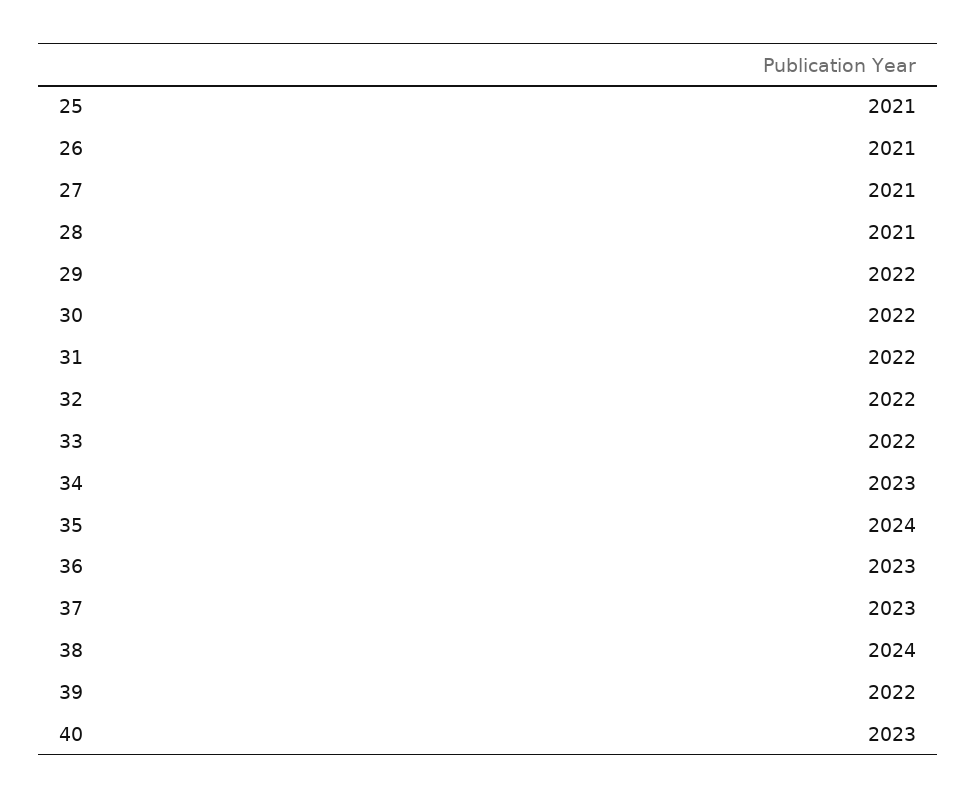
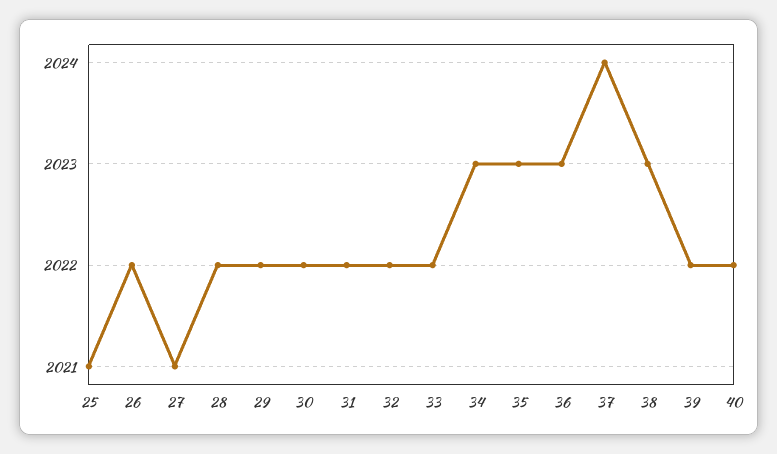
  {
    "25": 2021,
-   "26": 2021,
+   "26": 2022,
    "27": 2021,
-   "28": 2021,
+   "28": 2022,
    "29": 2022,
    "30": 2022,
    "31": 2022,
    "32": 2022,
    "33": 2022,
    "34": 2023,
-   "35": 2024,
+   "35": 2023,
    "36": 2023,
-   "37": 2023,
+   "37": 2024,
-   "38": 2024,
+   "38": 2023,
    "39": 2022,
-   "40": 2023
+   "40": 2022
  }

